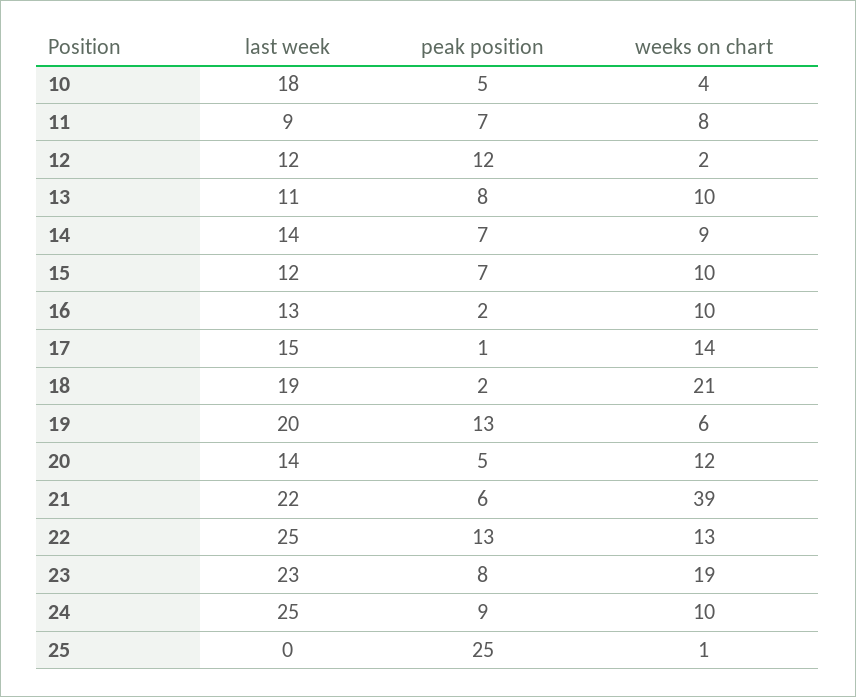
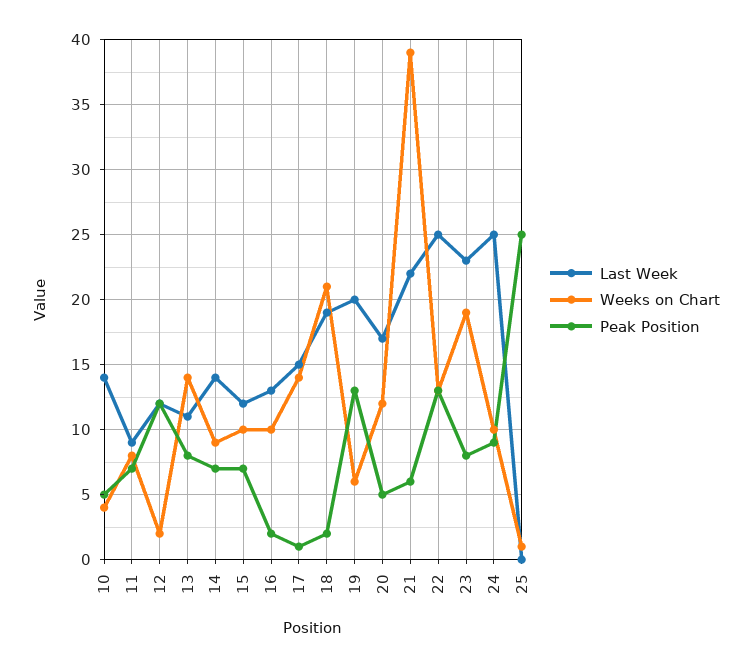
  {
    "last week": {
-     "10": 18,
+     "10": 14,
      "11": 9,
      "12": 12,
      "13": 11,
      "14": 14,
      "15": 12,
      "16": 13,
      "17": 15,
      "18": 19,
      "19": 20,
-     "20": 14,
+     "20": 17,
      "21": 22,
      "22": 25,
      "23": 23,
      "24": 25,
      "25": 0
    },
    "peak position": {
      "10": 5,
      "11": 7,
      "12": 12,
      "13": 8,
      "14": 7,
      "15": 7,
      "16": 2,
      "17": 1,
      "18": 2,
      "19": 13,
      "20": 5,
      "21": 6,
      "22": 13,
      "23": 8,
      "24": 9,
      "25": 25
    },
    "weeks on chart": {
      "10": 4,
      "11": 8,
      "12": 2,
-     "13": 10,
+     "13": 14,
      "14": 9,
      "15": 10,
      "16": 10,
      "17": 14,
      "18": 21,
      "19": 6,
      "20": 12,
      "21": 39,
      "22": 13,
      "23": 19,
      "24": 10,
      "25": 1
    }
  }

